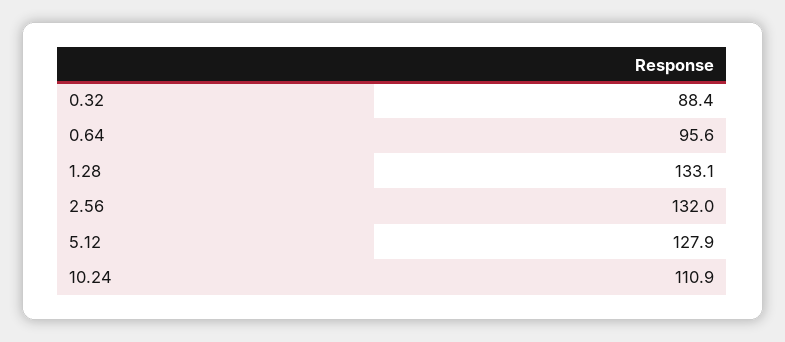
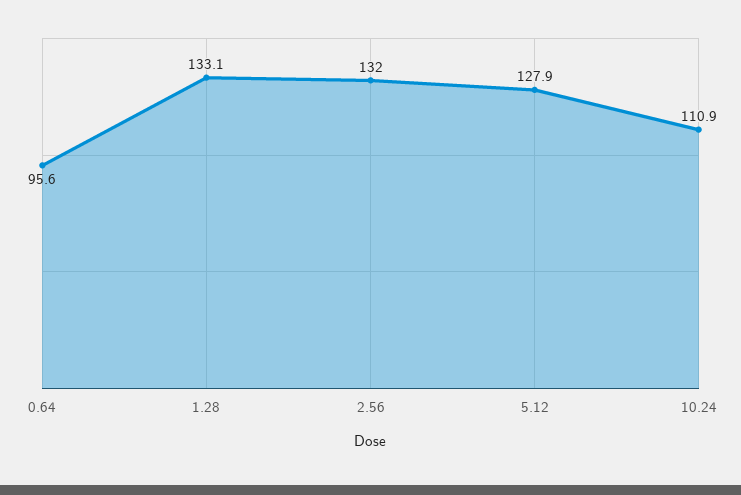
  {
-   "0.32": 88.4,
    "0.64": 95.6,
    "1.28": 133.1,
    "2.56": 132,
    "5.12": 127.9,
    "10.24": 110.9
  }

